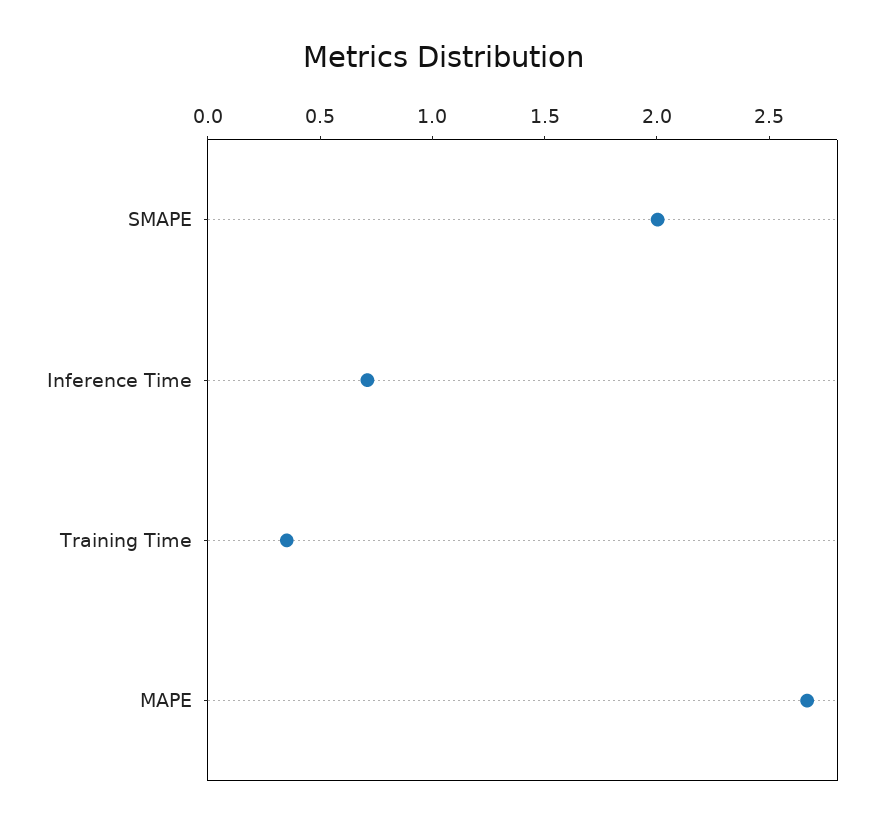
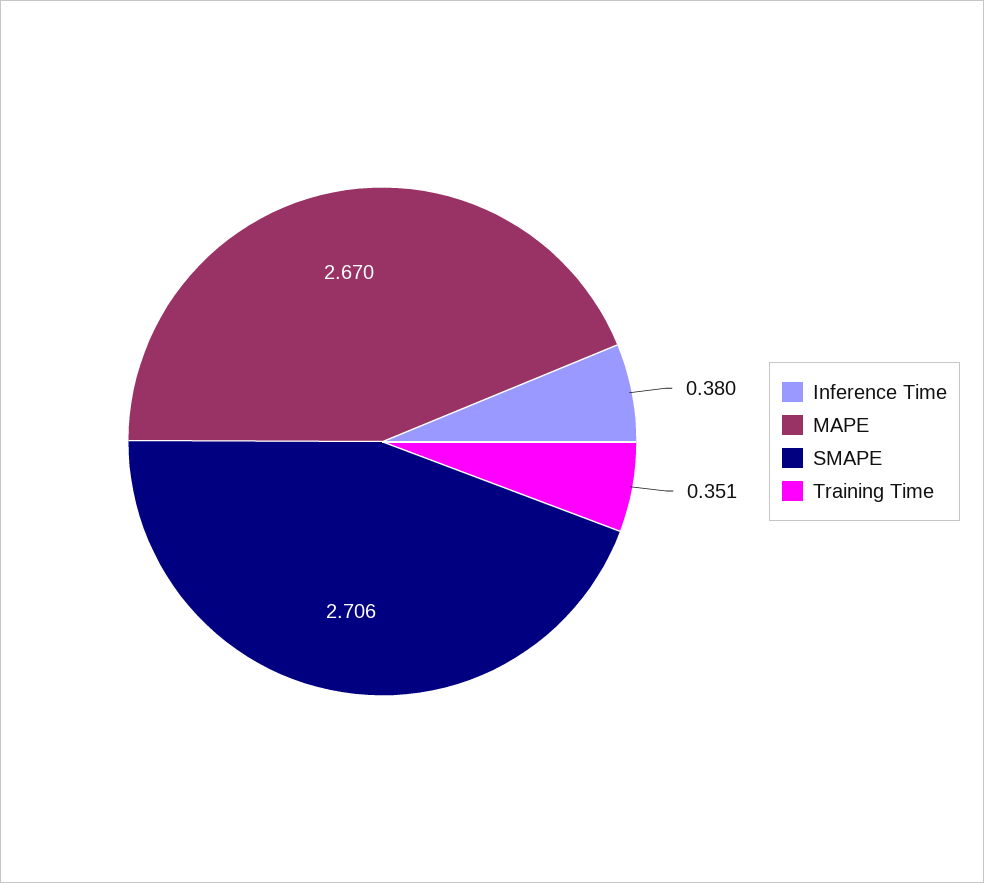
  {
-   "SMAPE": 2,
+   "SMAPE": 2.706,
-   "Inference Time": 0.7,
+   "Inference Time": 0.38,
    "Training Time": 0.351,
    "MAPE": 2.67
  }

